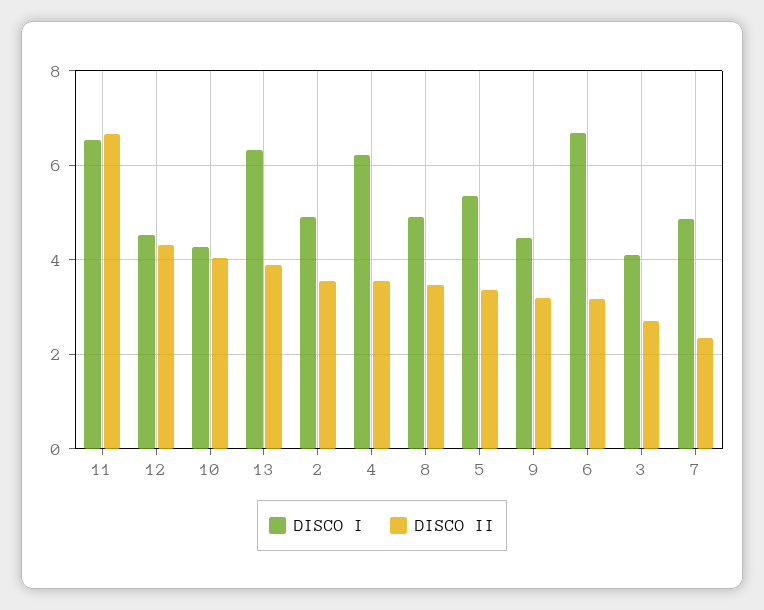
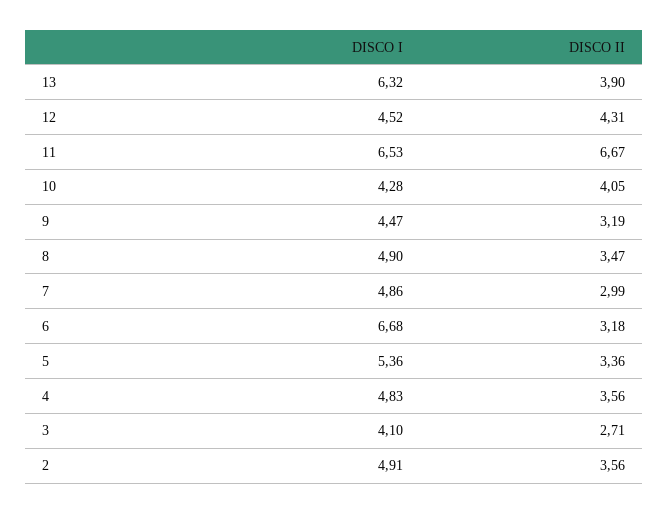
  {
    "DISCO I": {
      "11": 6.53,
      "12": 4.52,
      "10": 4.28,
      "13": 6.32,
      "2": 4.91,
-     "4": 6.2,
+     "4": 4.83,
      "8": 4.9,
      "5": 5.36,
      "9": 4.47,
      "6": 6.68,
      "3": 4.1,
      "7": 4.86
    },
    "DISCO II": {
      "11": 6.67,
      "12": 4.31,
      "10": 4.05,
      "13": 3.9,
      "2": 3.56,
      "4": 3.56,
      "8": 3.47,
      "5": 3.36,
      "9": 3.19,
      "6": 3.18,
      "3": 2.71,
-     "7": 2.4
+     "7": 2.99
    }
  }

